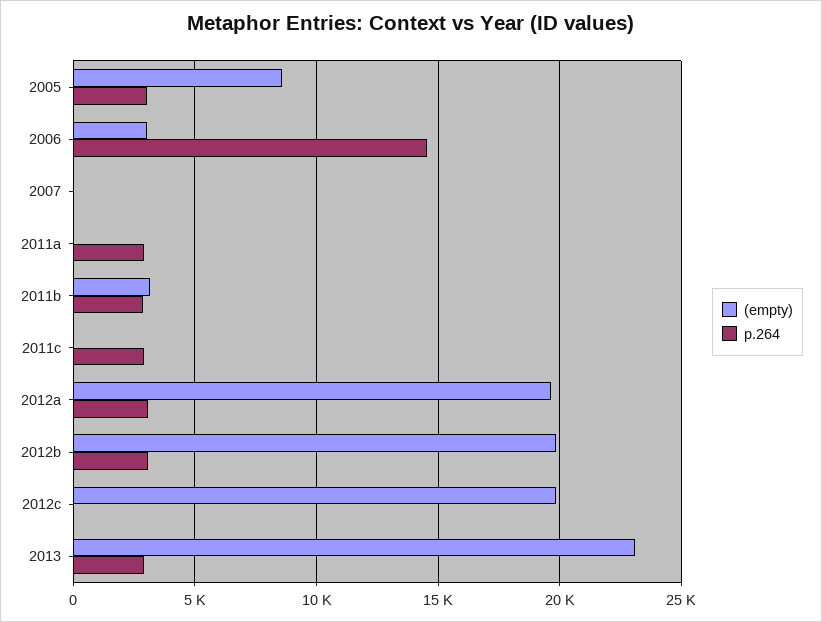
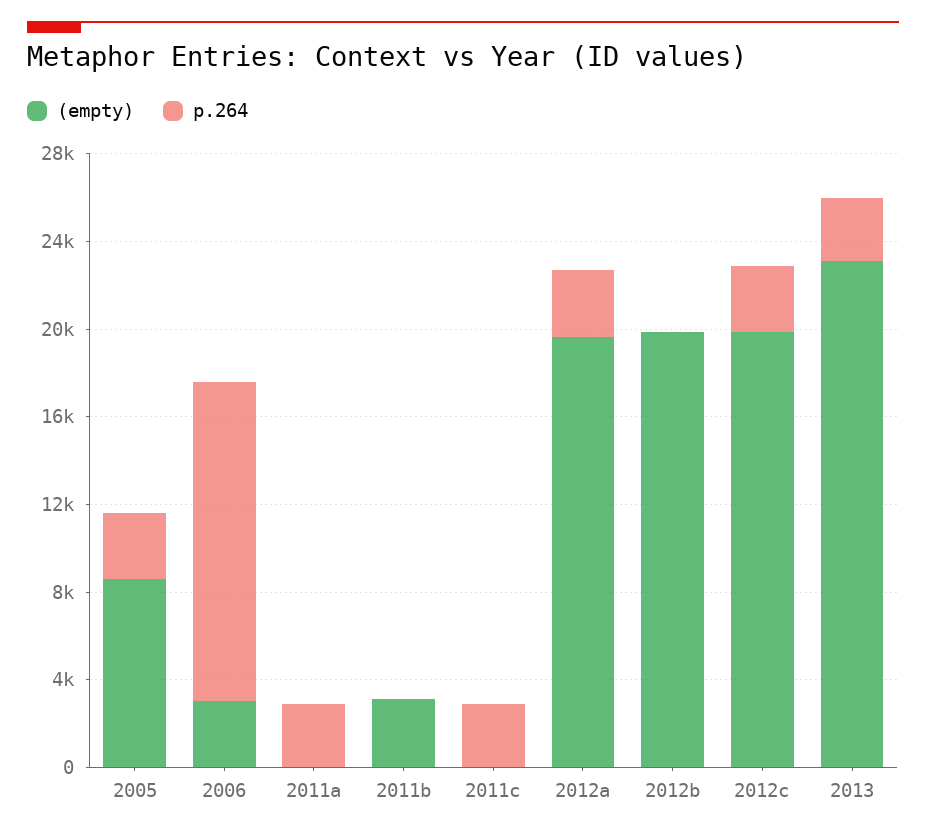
  {
    "(empty)": {
      "2005": 8500,
      "2006": 3000,
-     "2007": 0,
      "2011a": 0,
      "2011b": 3000,
      "2011c": 0,
      "2012a": 19500,
      "2012b": 20000,
      "2012c": 20000,
      "2013": 23000
    },
    "p.264": {
      "2005": 3000,
      "2006": 14500,
-     "2007": 0,
      "2011a": 3000,
-     "2011b": 3000,
+     "2011b": 0,
      "2011c": 3000,
      "2012a": 3000,
-     "2012b": 3000,
+     "2012b": 0,
-     "2012c": 0,
+     "2012c": 3000,
      "2013": 3000
    }
  }

